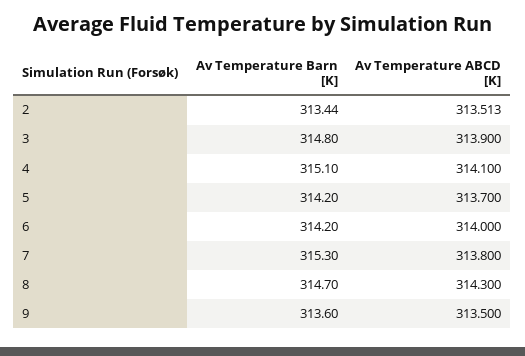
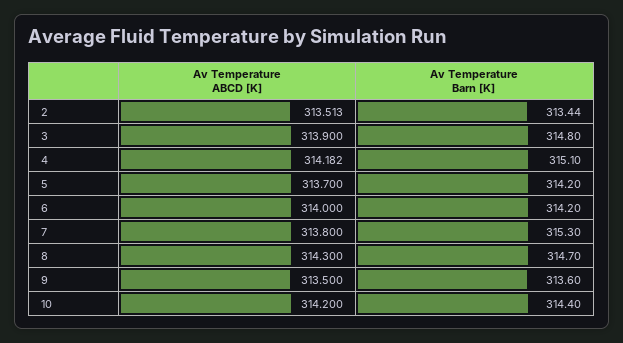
  {
    "Av Temperature Barn [K]": {
      "2": 313.44,
      "3": 314.8,
      "4": 315.1,
      "5": 314.2,
      "6": 314.2,
      "7": 315.3,
      "8": 314.7,
-     "9": 313.6
+     "9": 313.6,
+     "10": 314.4
    },
    "Av Temperature ABCD [K]": {
      "2": 313.513,
      "3": 313.9,
-     "4": 314.1,
+     "4": 314.182,
      "5": 313.7,
      "6": 314,
      "7": 313.8,
      "8": 314.3,
-     "9": 313.5
+     "9": 313.5,
+     "10": 314.2
    }
  }

